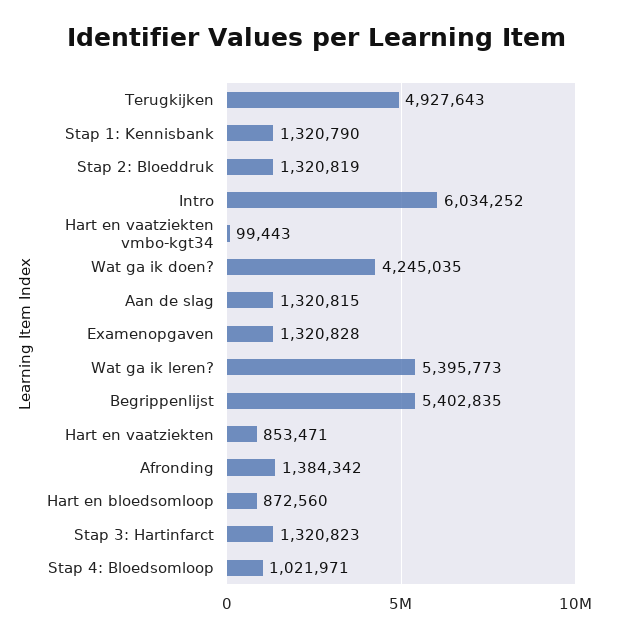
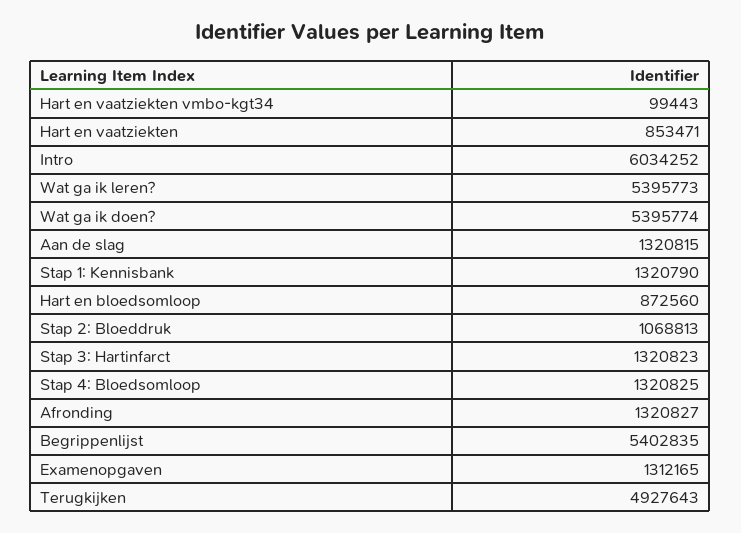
  {
    "Terugkijken": 4927643,
    "Stap 1: Kennisbank": 1320790,
-   "Stap 2: Bloeddruk": 1320819,
+   "Stap 2: Bloeddruk": 1068813,
    "Intro": 6034252,
    "Hart en vaatziekten vmbo-kgt34": 99443,
-   "Wat ga ik doen?": 4245035,
+   "Wat ga ik doen?": 5395774,
    "Aan de slag": 1320815,
-   "Examenopgaven": 1320828,
+   "Examenopgaven": 1312165,
    "Wat ga ik leren?": 5395773,
    "Begrippenlijst": 5402835,
    "Hart en vaatziekten": 853471,
-   "Afronding": 1384342,
+   "Afronding": 1320827,
    "Hart en bloedsomloop": 872560,
    "Stap 3: Hartinfarct": 1320823,
-   "Stap 4: Bloedsomloop": 1021971
+   "Stap 4: Bloedsomloop": 1320825
  }

